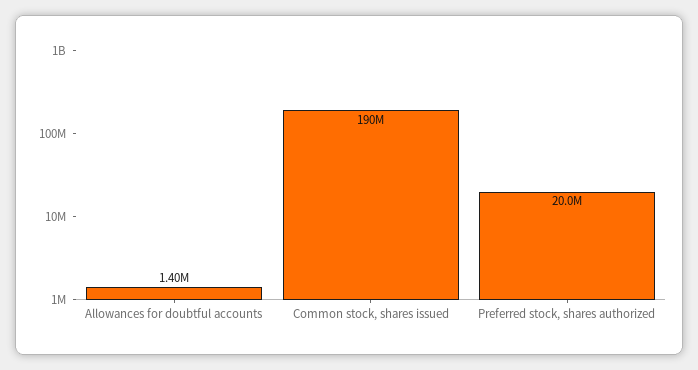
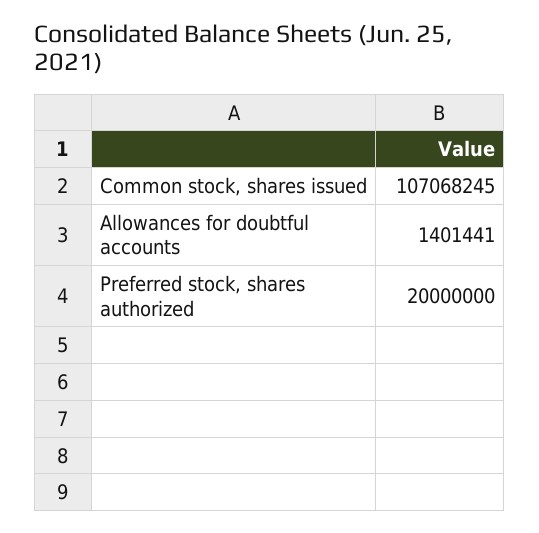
  {
    "Allowances for doubtful accounts": 1401441,
-   "Common stock, shares issued": 190000000,
+   "Common stock, shares issued": 107068245,
    "Preferred stock, shares authorized": 20000000
  }

